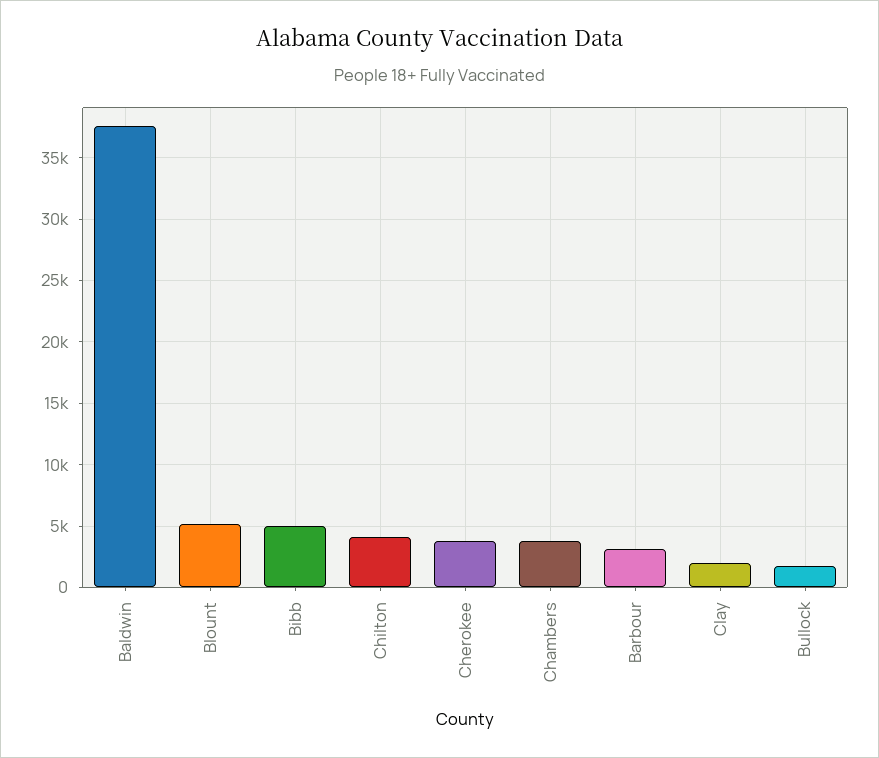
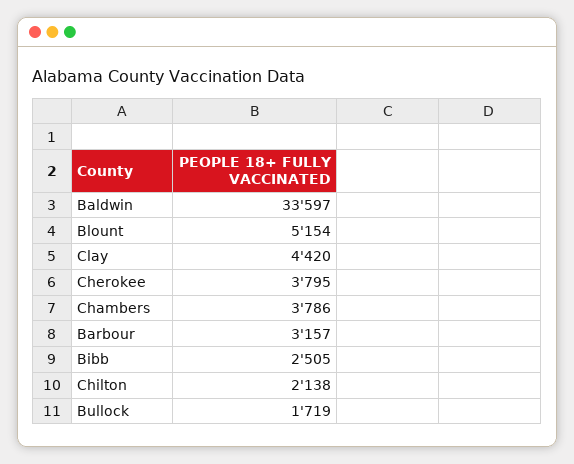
  {
-   "Baldwin": 37500,
+   "Baldwin": 33597,
    "Blount": 5154,
-   "Bibb": 5000,
+   "Bibb": 2505,
-   "Chilton": 4000,
+   "Chilton": 2138,
    "Cherokee": 3795,
    "Chambers": 3786,
    "Barbour": 3157,
-   "Clay": 2000,
+   "Clay": 4420,
    "Bullock": 1719
  }

